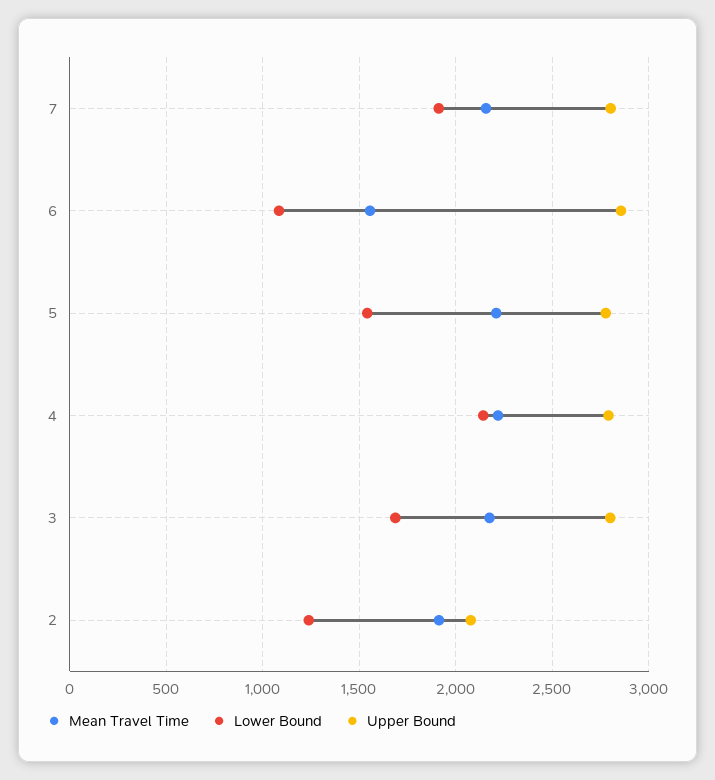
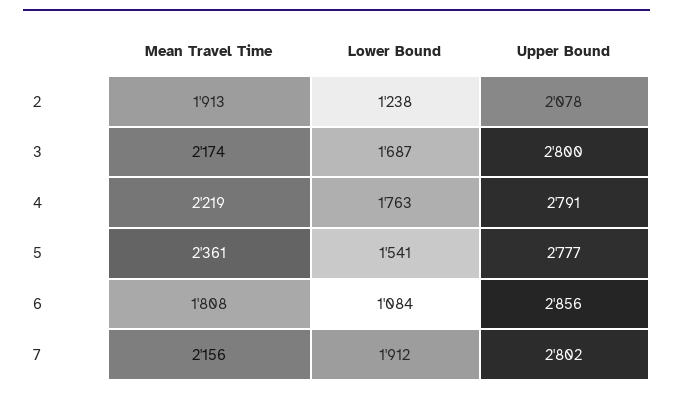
  {
    "Mean Travel Time": {
      "7": 2156,
-     "6": 1550,
+     "6": 1808,
-     "5": 2200,
+     "5": 2361,
      "4": 2219,
      "3": 2174,
      "2": 1913
    },
    "Lower Bound": {
      "7": 1912,
      "6": 1084,
      "5": 1541,
-     "4": 2150,
+     "4": 1763,
      "3": 1687,
      "2": 1238
    },
    "Upper Bound": {
      "7": 2802,
      "6": 2856,
      "5": 2777,
      "4": 2791,
      "3": 2800,
      "2": 2078
    }
  }

